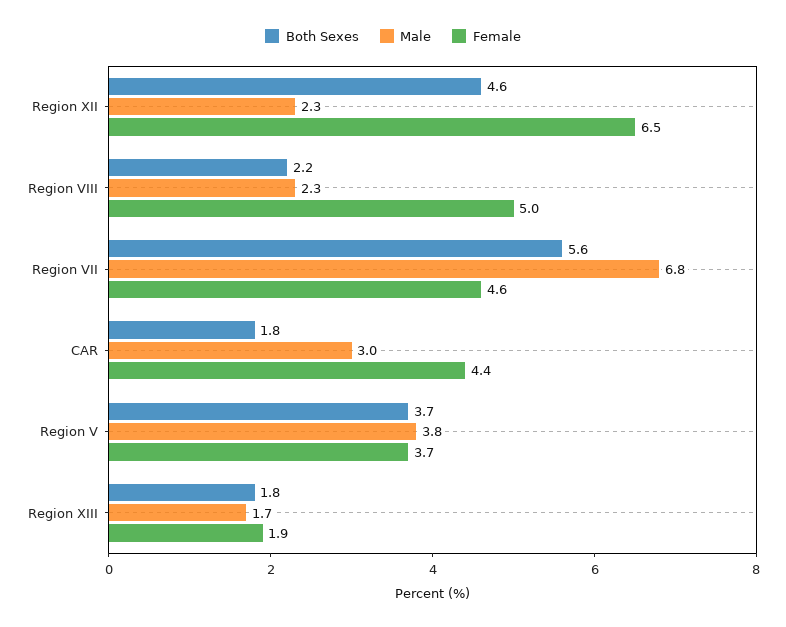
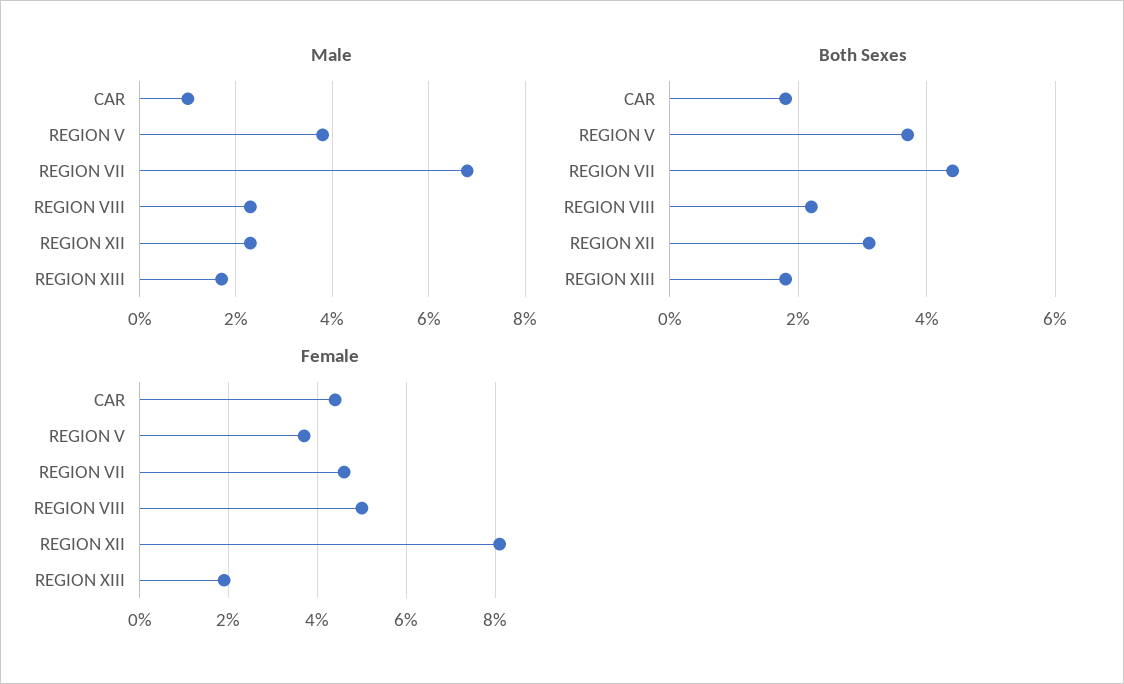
  {
    "Both Sexes": {
-     "Region XII": 4.6,
+     "Region XII": 3,
      "Region VIII": 2.2,
-     "Region VII": 5.6,
+     "Region VII": 4.5,
      "CAR": 1.8,
      "Region V": 3.7,
      "Region XIII": 1.8
    },
    "Male": {
      "Region XII": 2.3,
      "Region VIII": 2.3,
      "Region VII": 6.8,
-     "CAR": 3,
+     "CAR": 1,
      "Region V": 3.8,
      "Region XIII": 1.7
    },
    "Female": {
-     "Region XII": 6.5,
+     "Region XII": 8,
      "Region VIII": 5,
      "Region VII": 4.6,
      "CAR": 4.4,
      "Region V": 3.7,
      "Region XIII": 1.9
    }
  }

